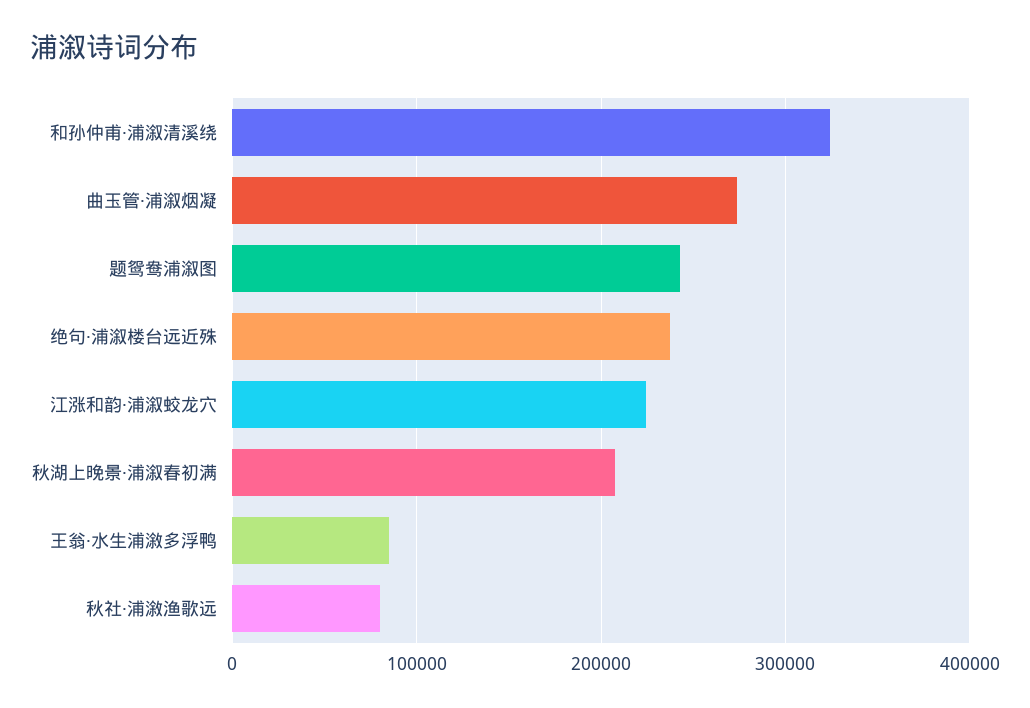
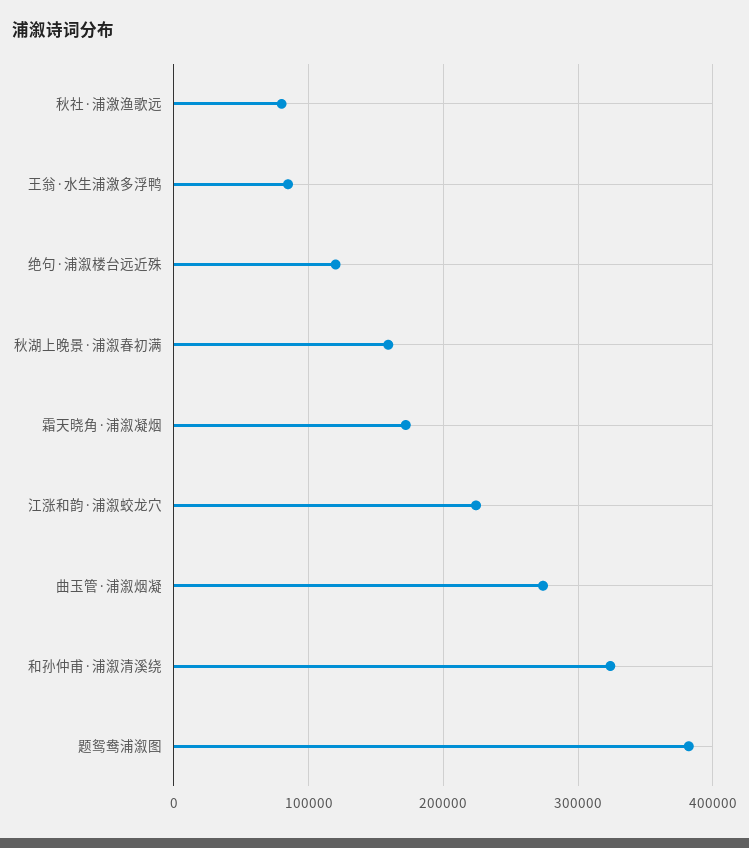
  {
    "和孙仲甫·浦溆清溪绕": 320000,
    "曲玉管·浦溆烟凝": 270000,
-   "题鸳鸯浦溆图": 240000,
+   "题鸳鸯浦溆图": 380000,
-   "绝句·浦溆楼台远近殊": 240000,
+   "绝句·浦溆楼台远近殊": 120000,
    "江涨和韵·浦溆蛟龙穴": 220000,
-   "秋湖上晚景·浦溆春初满": 210000,
+   "秋湖上晚景·浦溆春初满": 160000,
    "王翁·水生浦漵多浮鸭": 80000,
-   "秋社·浦漵渔歌远": 80000
+   "秋社·浦漵渔歌远": 80000,
+   "霜天晓角·浦溆凝烟": 170000
  }

